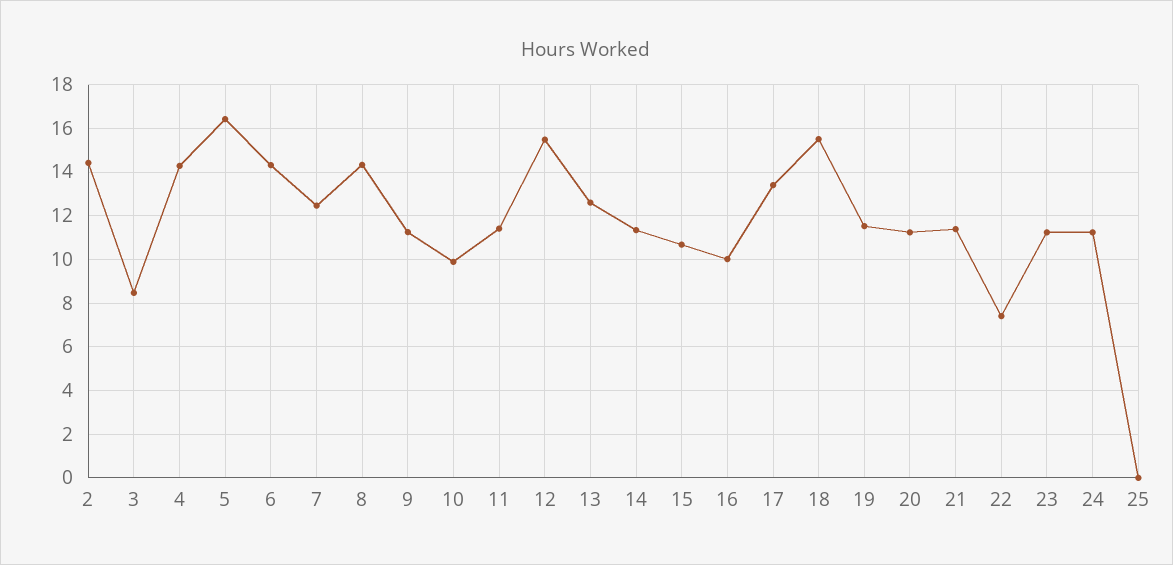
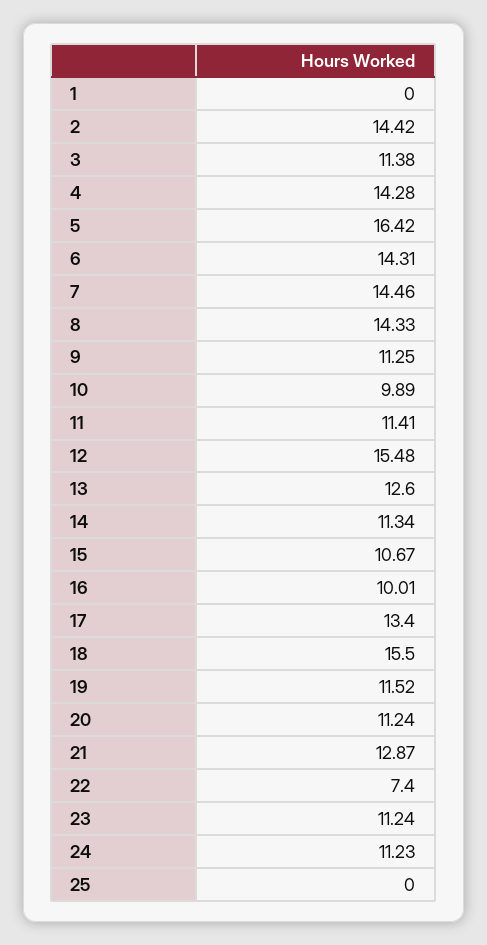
  {
    "2": 14.42,
-   "3": 8.5,
+   "3": 11.38,
    "4": 14.28,
    "5": 16.42,
    "6": 14.31,
-   "7": 12.5,
+   "7": 14.46,
    "8": 14.33,
    "9": 11.25,
    "10": 9.89,
    "11": 11.41,
    "12": 15.48,
    "13": 12.6,
    "14": 11.34,
    "15": 10.67,
    "16": 10.01,
    "17": 13.4,
    "18": 15.5,
    "19": 11.52,
    "20": 11.24,
-   "21": 11.5,
+   "21": 12.87,
    "22": 7.4,
    "23": 11.24,
    "24": 11.23,
-   "25": 0
+   "25": 0,
+   "1": 0
  }

